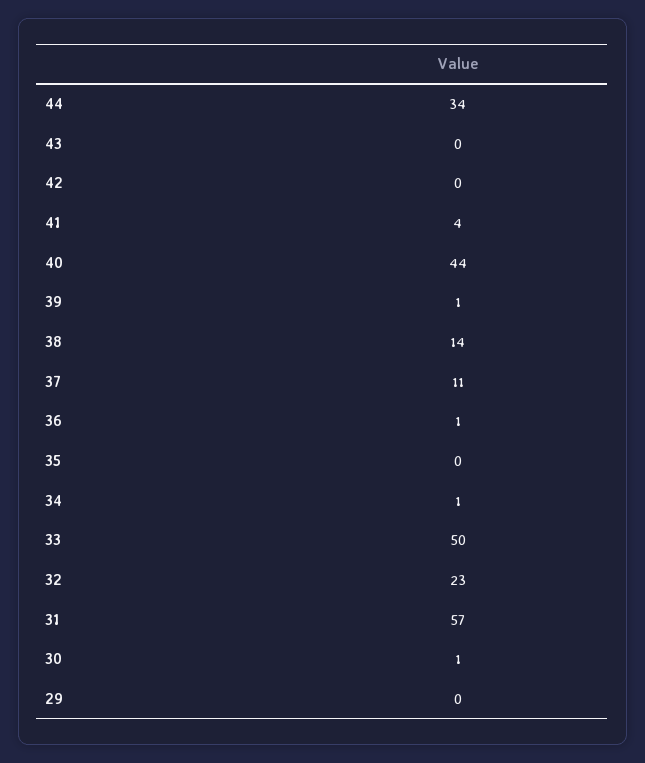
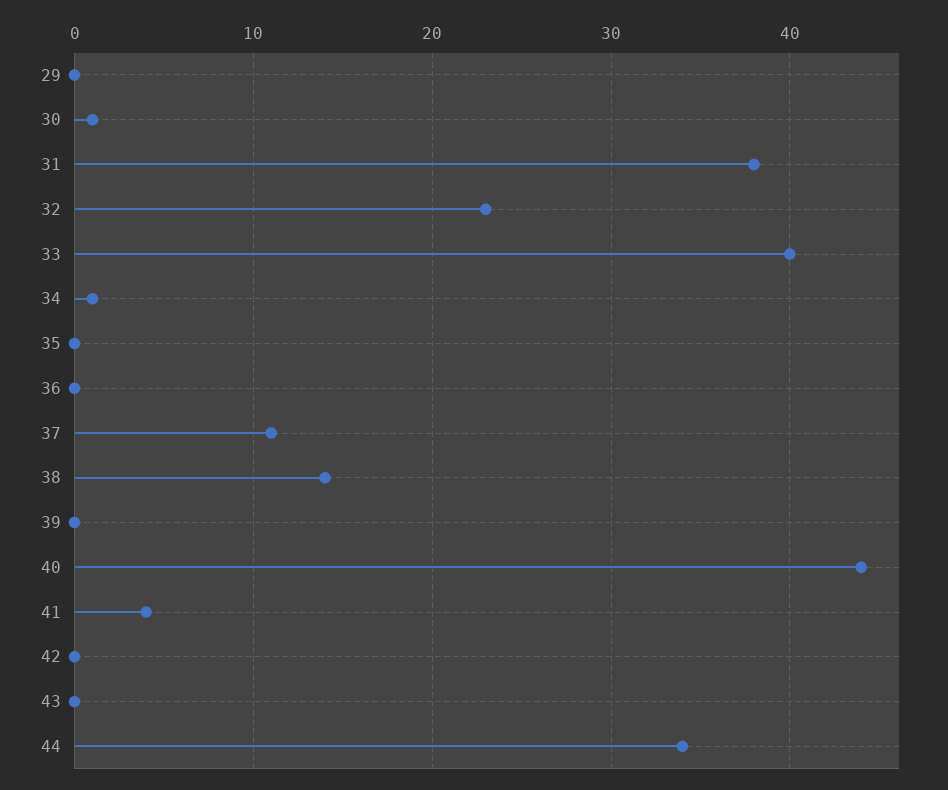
  {
    "44": 34,
    "43": 0,
    "42": 0,
    "41": 4,
    "40": 44,
-   "39": 1,
+   "39": 0,
    "38": 14,
    "37": 11,
-   "36": 1,
+   "36": 0,
    "35": 0,
    "34": 1,
-   "33": 50,
+   "33": 40,
    "32": 23,
-   "31": 57,
+   "31": 38,
    "30": 1,
    "29": 0
  }

